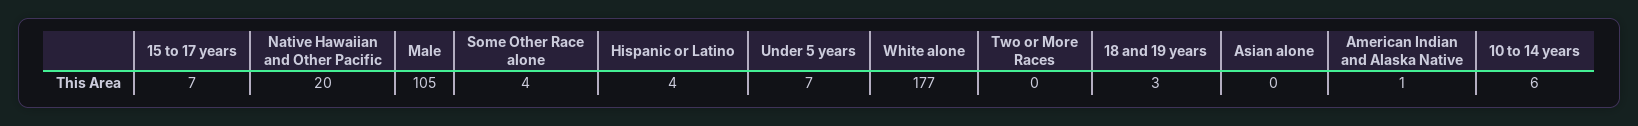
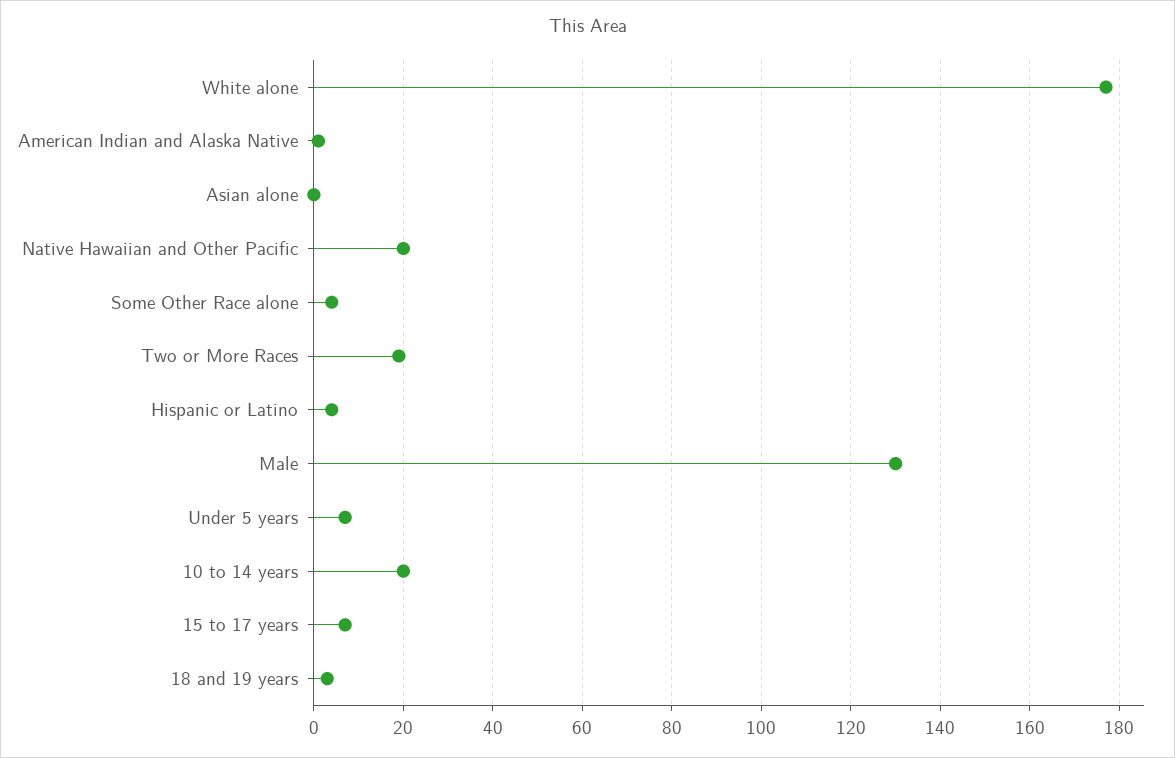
  {
    "15 to 17 years": 7,
    "Native Hawaiian and Other Pacific": 20,
-   "Male": 105,
+   "Male": 130,
    "Some Other Race alone": 4,
    "Hispanic or Latino": 4,
    "Under 5 years": 7,
    "White alone": 177,
-   "Two or More Races": 0,
+   "Two or More Races": 20,
    "18 and 19 years": 3,
    "Asian alone": 0,
    "American Indian and Alaska Native": 1,
-   "10 to 14 years": 6
+   "10 to 14 years": 20
  }

